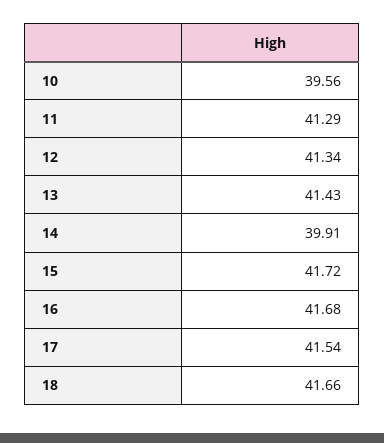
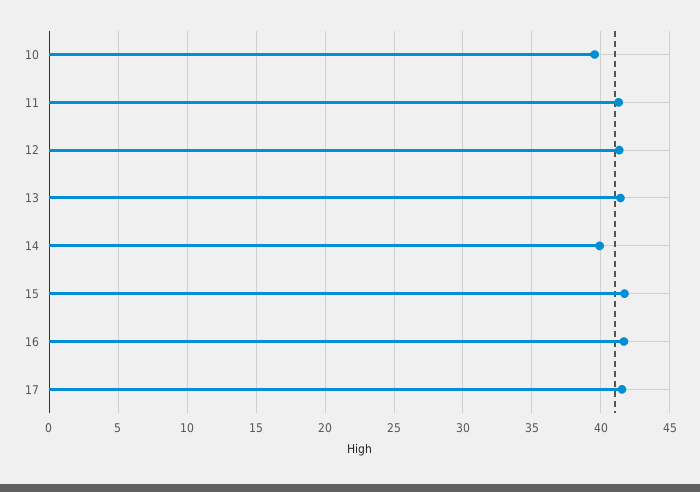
  {
    "10": 39.56,
    "11": 41.29,
    "12": 41.34,
    "13": 41.43,
    "14": 39.91,
    "15": 41.72,
    "16": 41.68,
-   "17": 41.54,
+   "17": 41.54
-   "18": 41.66
  }

